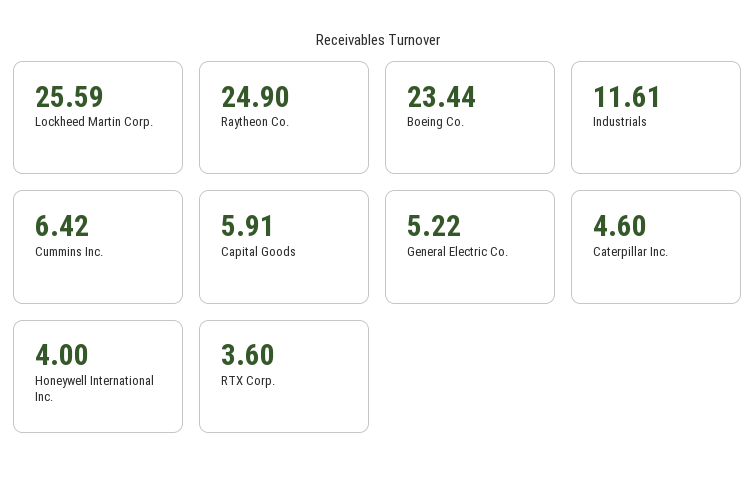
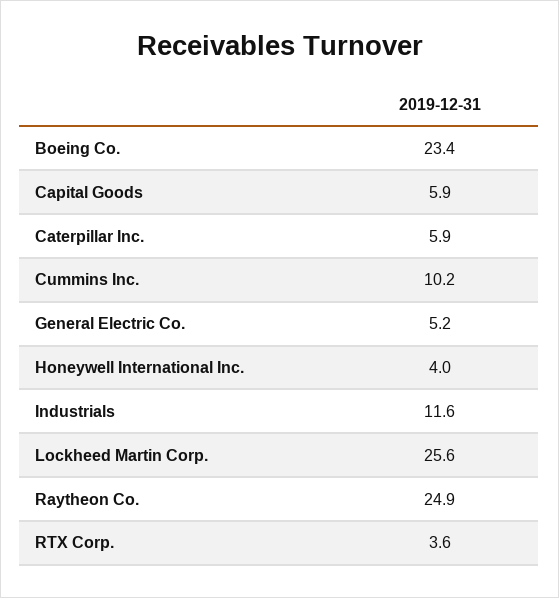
  {
    "Lockheed Martin Corp.": 25.59,
    "Raytheon Co.": 24.9,
    "Boeing Co.": 23.44,
    "Industrials": 11.61,
-   "Cummins Inc.": 6.42,
+   "Cummins Inc.": 10.2,
    "Capital Goods": 5.91,
    "General Electric Co.": 5.22,
-   "Caterpillar Inc.": 4.6,
+   "Caterpillar Inc.": 5.9,
    "Honeywell International Inc.": 4,
    "RTX Corp.": 3.6
  }

